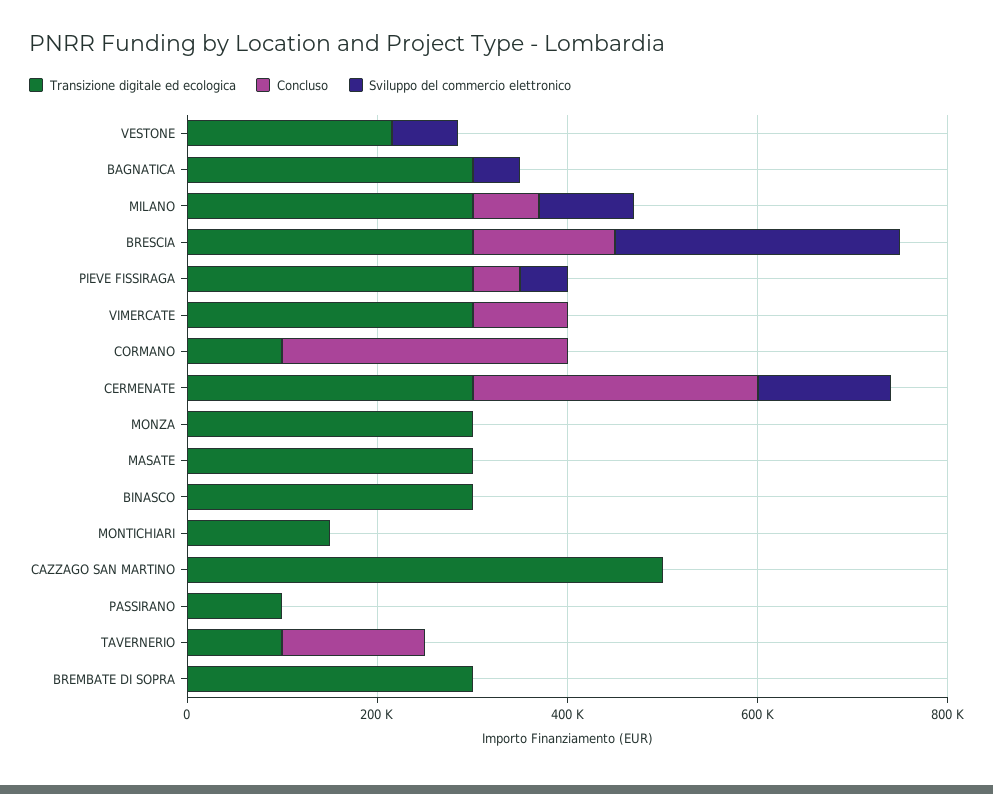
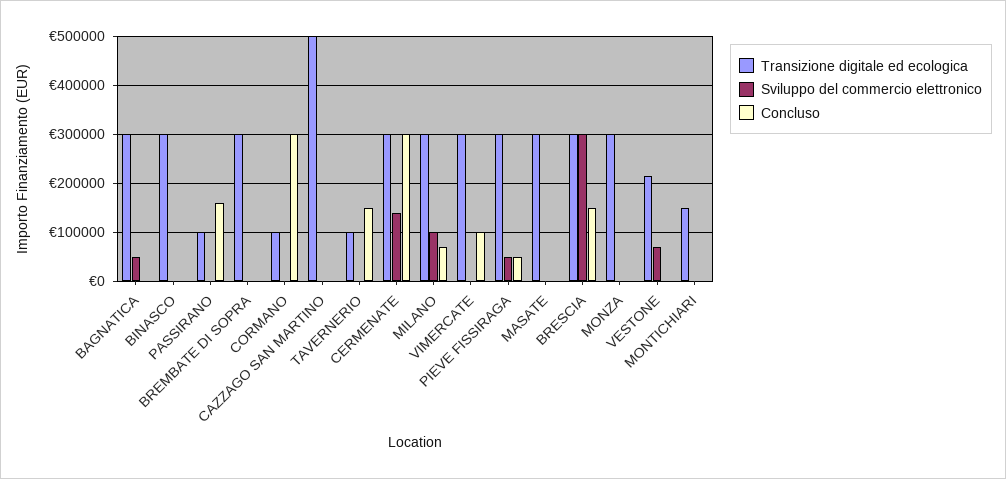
  {
    "Transizione digitale ed ecologica": {
      "VESTONE": 220000,
      "BAGNATICA": 300000,
      "MILANO": 300000,
      "BRESCIA": 300000,
      "PIEVE FISSIRAGA": 300000,
      "VIMERCATE": 300000,
      "CORMANO": 100000,
      "CERMENATE": 300000,
      "MONZA": 300000,
      "MASATE": 300000,
      "BINASCO": 300000,
      "MONTICHIARI": 160000,
      "CAZZAGO SAN MARTINO": 500000,
      "PASSIRANO": 100000,
      "TAVERNERIO": 100000,
      "BREMBATE DI SOPRA": 300000
    },
    "Concluso": {
      "VESTONE": 0,
      "BAGNATICA": 0,
      "MILANO": 80000,
      "BRESCIA": 160000,
      "PIEVE FISSIRAGA": 60000,
      "VIMERCATE": 100000,
      "CORMANO": 300000,
      "CERMENATE": 300000,
      "MONZA": 0,
      "MASATE": 0,
      "BINASCO": 0,
      "MONTICHIARI": 0,
      "CAZZAGO SAN MARTINO": 0,
-     "PASSIRANO": 0,
+     "PASSIRANO": 160000,
      "TAVERNERIO": 160000,
      "BREMBATE DI SOPRA": 0
    },
    "Sviluppo del commercio elettronico": {
      "VESTONE": 80000,
      "BAGNATICA": 60000,
      "MILANO": 100000,
      "BRESCIA": 300000,
      "PIEVE FISSIRAGA": 60000,
      "VIMERCATE": 0,
      "CORMANO": 0,
      "CERMENATE": 140000,
      "MONZA": 0,
      "MASATE": 0,
      "BINASCO": 0,
      "MONTICHIARI": 0,
      "CAZZAGO SAN MARTINO": 0,
      "PASSIRANO": 0,
      "TAVERNERIO": 0,
      "BREMBATE DI SOPRA": 0
    }
  }

